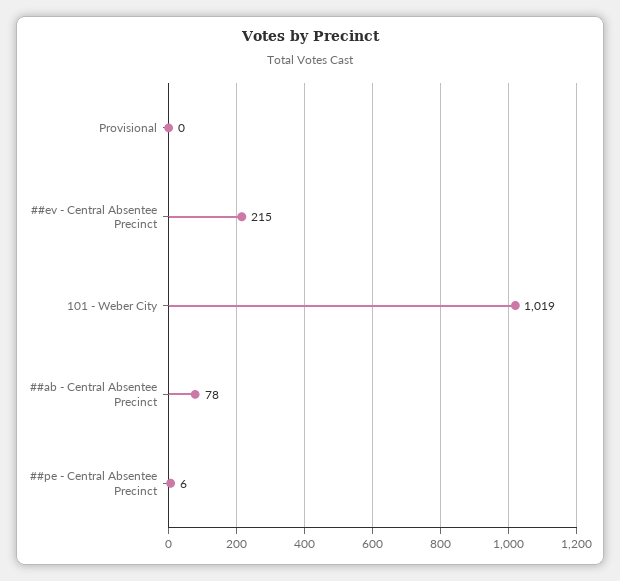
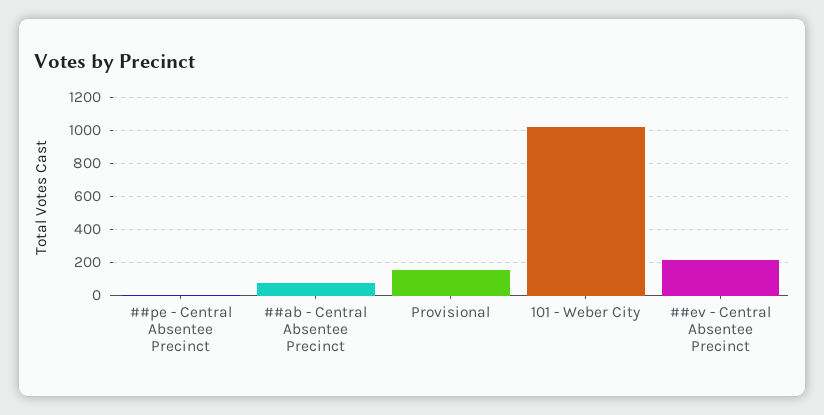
  {
-   "Provisional": 0,
+   "Provisional": 150,
    "##ev - Central Absentee Precinct": 215,
    "101 - Weber City": 1019,
    "##ab - Central Absentee Precinct": 78,
    "##pe - Central Absentee Precinct": 6
  }

